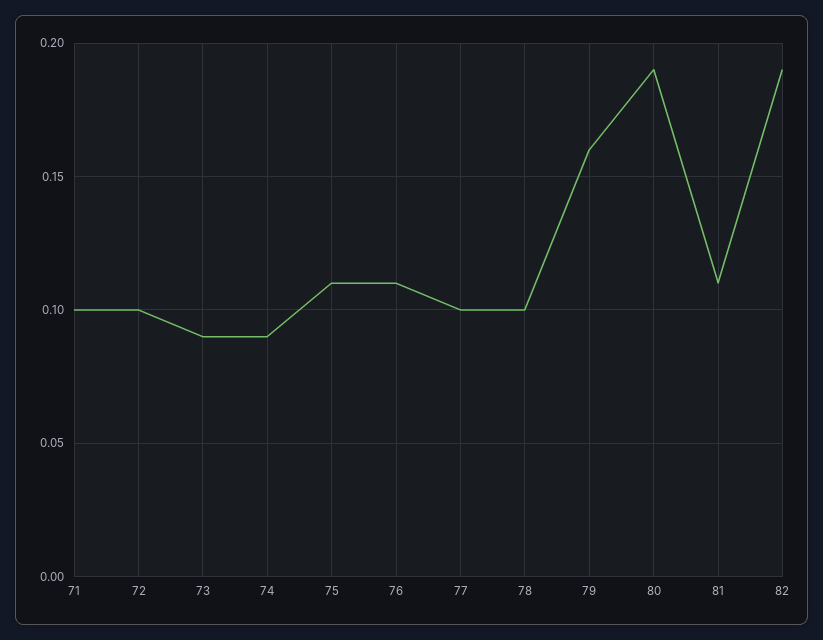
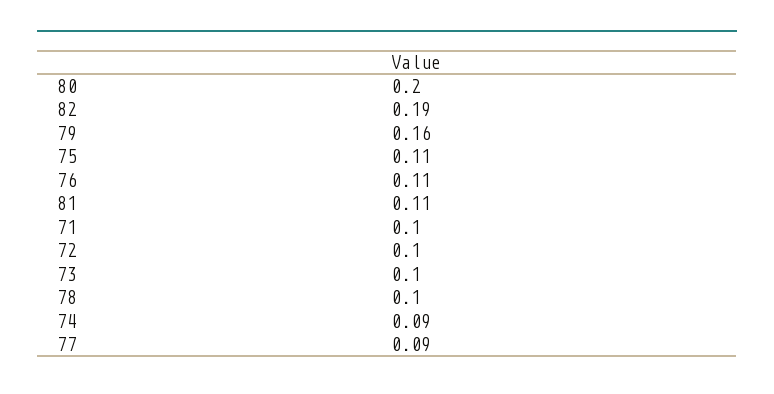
  {
    "71": 0.1,
    "72": 0.1,
-   "73": 0.09,
+   "73": 0.1,
    "74": 0.09,
    "75": 0.11,
    "76": 0.11,
-   "77": 0.1,
+   "77": 0.09,
    "78": 0.1,
    "79": 0.16,
-   "80": 0.19,
+   "80": 0.2,
    "81": 0.11,
    "82": 0.19
  }

